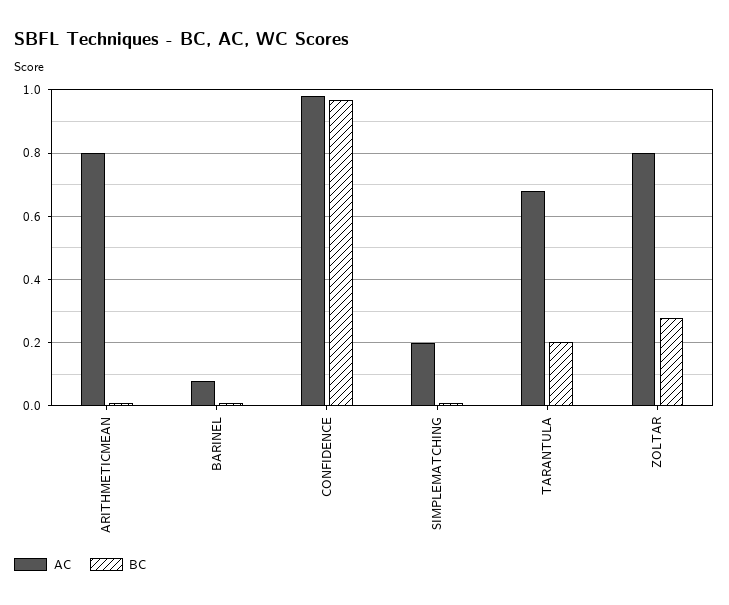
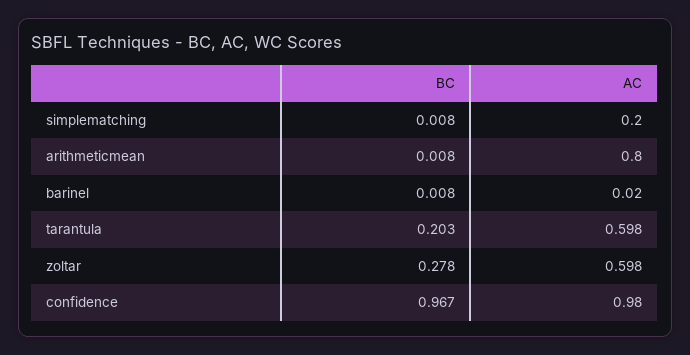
  {
    "AC": {
      "ARITHMETICMEAN": 0.8,
-     "BARINEL": 0.08,
+     "BARINEL": 0.02,
      "CONFIDENCE": 0.98,
      "SIMPLEMATCHING": 0.2,
-     "TARANTULA": 0.68,
+     "TARANTULA": 0.598,
-     "ZOLTAR": 0.8
+     "ZOLTAR": 0.598
    },
    "BC": {
      "ARITHMETICMEAN": 0.008,
      "BARINEL": 0.008,
      "CONFIDENCE": 0.967,
      "SIMPLEMATCHING": 0.008,
      "TARANTULA": 0.203,
      "ZOLTAR": 0.278
    }
  }

